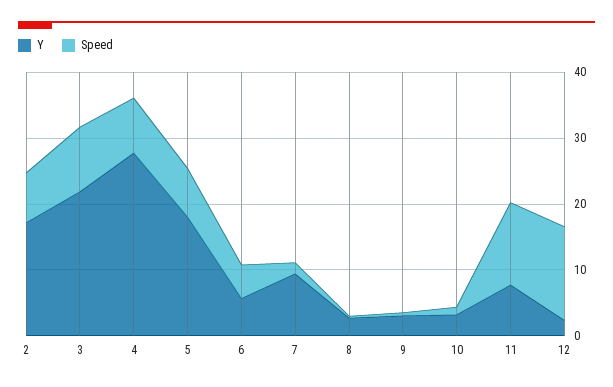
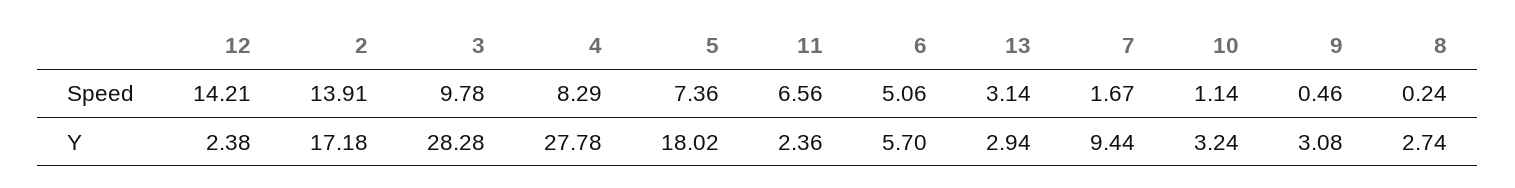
  {
    "Y": {
      "2": 17.18,
-     "3": 22,
+     "3": 28.28,
      "4": 27.78,
      "5": 18.02,
      "6": 5.7,
      "7": 9.44,
      "8": 2.74,
      "9": 3.08,
      "10": 3.24,
-     "11": 8,
+     "11": 2.36,
-     "12": 2.38
+     "12": 2.38,
+     "13": 2.94
    },
    "Speed": {
-     "2": 8,
+     "2": 13.91,
      "3": 9.78,
      "4": 8.29,
      "5": 7.36,
      "6": 5.06,
      "7": 1.67,
      "8": 0.24,
      "9": 0.46,
      "10": 1.14,
-     "11": 12,
+     "11": 6.56,
-     "12": 14.21
+     "12": 14.21,
+     "13": 3.14
    }
  }

